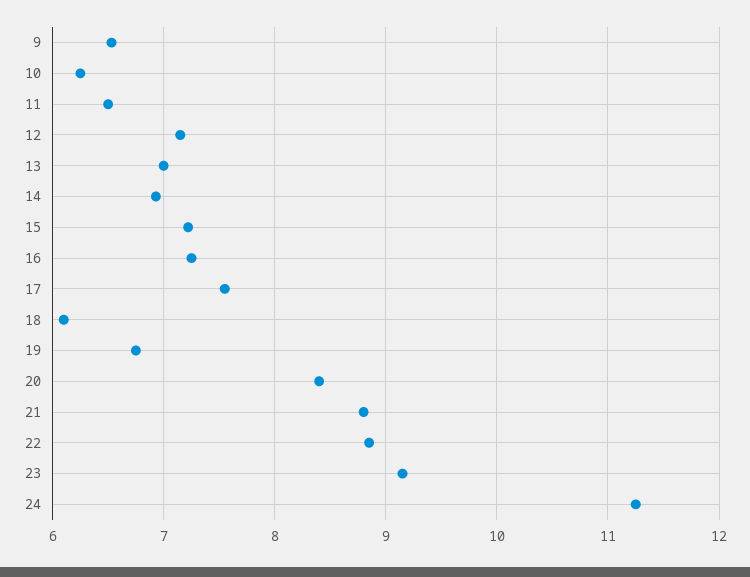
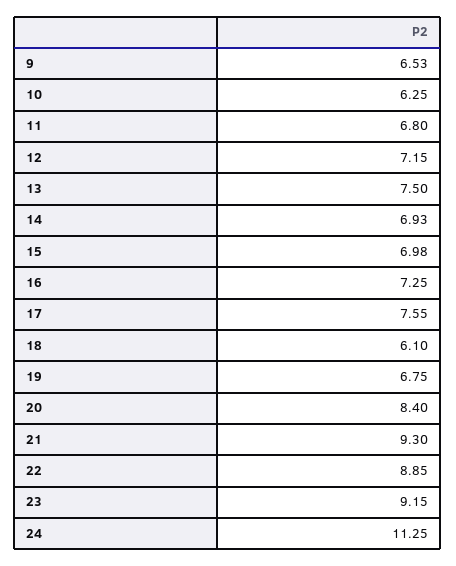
  {
    "9": 6.53,
    "10": 6.25,
-   "11": 6.5,
+   "11": 6.8,
    "12": 7.15,
-   "13": 7,
+   "13": 7.5,
    "14": 6.93,
-   "15": 7.2,
+   "15": 6.98,
    "16": 7.25,
    "17": 7.55,
    "18": 6.1,
    "19": 6.75,
    "20": 8.4,
-   "21": 8.8,
+   "21": 9.3,
    "22": 8.85,
    "23": 9.15,
    "24": 11.25
  }

